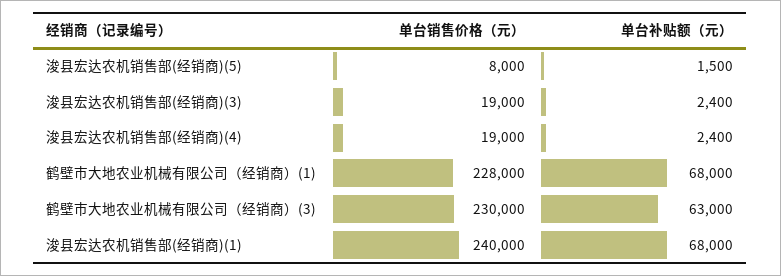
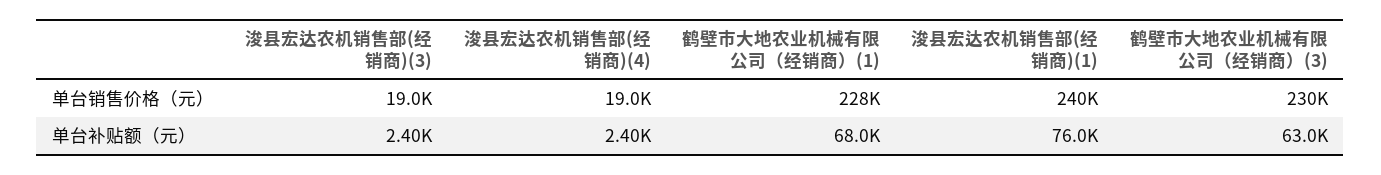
  {
    "单台销售价格（元）": {
-     "浚县宏达农机销售部(经销商)(5)": 8000,
      "浚县宏达农机销售部(经销商)(3)": 19000,
      "浚县宏达农机销售部(经销商)(4)": 19000,
      "鹤壁市大地农业机械有限公司（经销商）(1)": 228000,
      "鹤壁市大地农业机械有限公司（经销商）(3)": 230000,
      "浚县宏达农机销售部(经销商)(1)": 240000
    },
    "单台补贴额（元）": {
-     "浚县宏达农机销售部(经销商)(5)": 1500,
      "浚县宏达农机销售部(经销商)(3)": 2400,
      "浚县宏达农机销售部(经销商)(4)": 2400,
      "鹤壁市大地农业机械有限公司（经销商）(1)": 68000,
      "鹤壁市大地农业机械有限公司（经销商）(3)": 63000,
-     "浚县宏达农机销售部(经销商)(1)": 68000
+     "浚县宏达农机销售部(经销商)(1)": 76000
    }
  }

